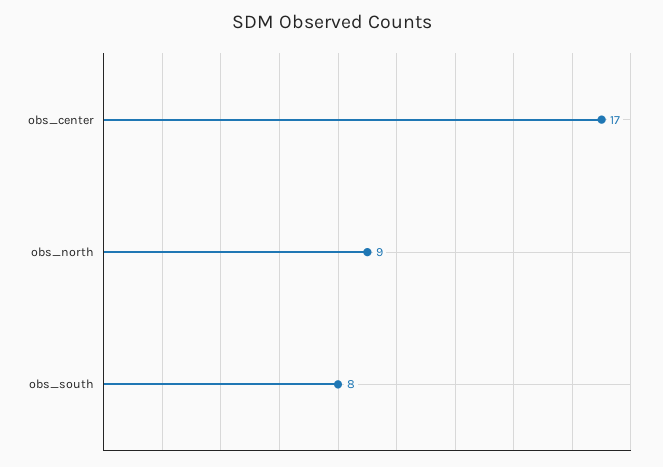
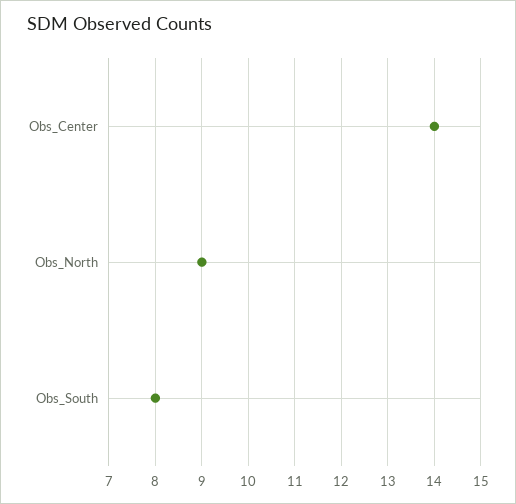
  {
-   "obs_center": 17,
+   "obs_center": 14,
    "obs_north": 9,
    "obs_south": 8
  }

